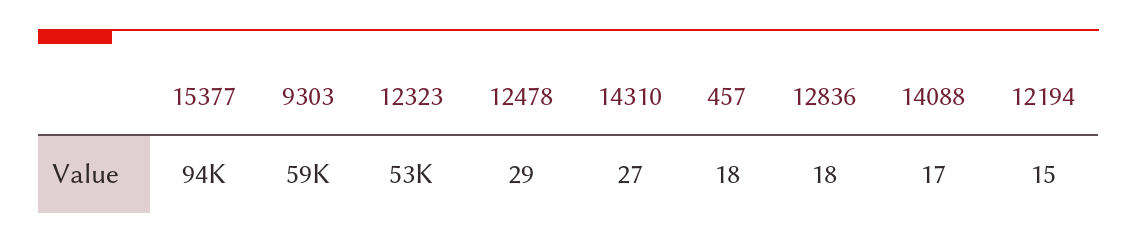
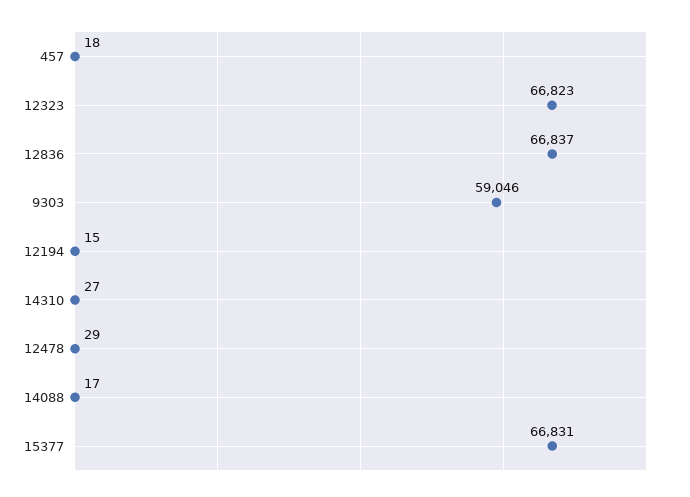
  {
-   "15377": 94000,
+   "15377": 66831,
    "9303": 59046,
-   "12323": 53000,
+   "12323": 66823,
    "12478": 29,
    "14310": 27,
    "457": 18,
-   "12836": 18,
+   "12836": 66837,
    "14088": 17,
    "12194": 15
  }

